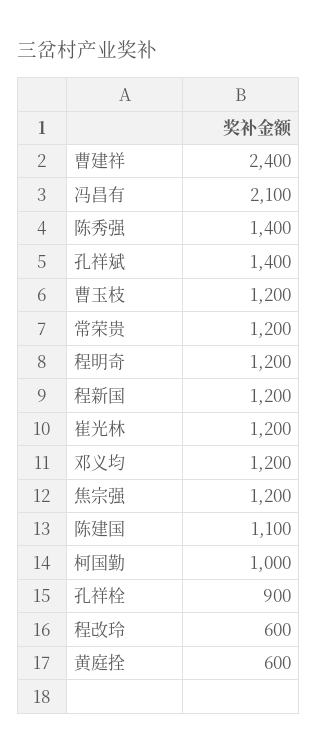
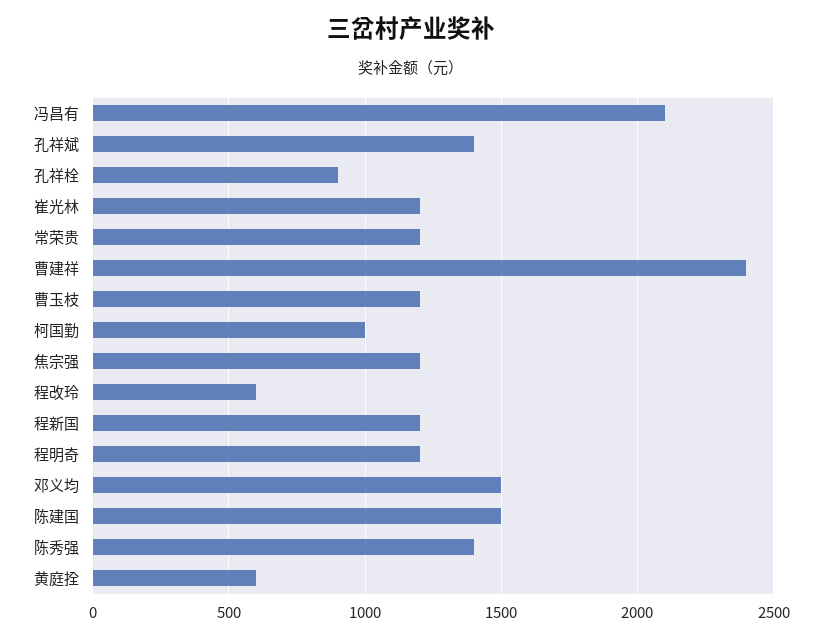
  {
    "曹建祥": 2400,
    "冯昌有": 2100,
    "陈秀强": 1400,
    "孔祥斌": 1400,
    "曹玉枝": 1200,
    "常荣贵": 1200,
    "程明奇": 1200,
    "程新国": 1200,
    "崔光林": 1200,
-   "邓义均": 1200,
+   "邓义均": 1500,
    "焦宗强": 1200,
-   "陈建国": 1100,
+   "陈建国": 1500,
    "柯国勤": 1000,
    "孔祥栓": 900,
    "程改玲": 600,
    "黄庭拴": 600
  }

